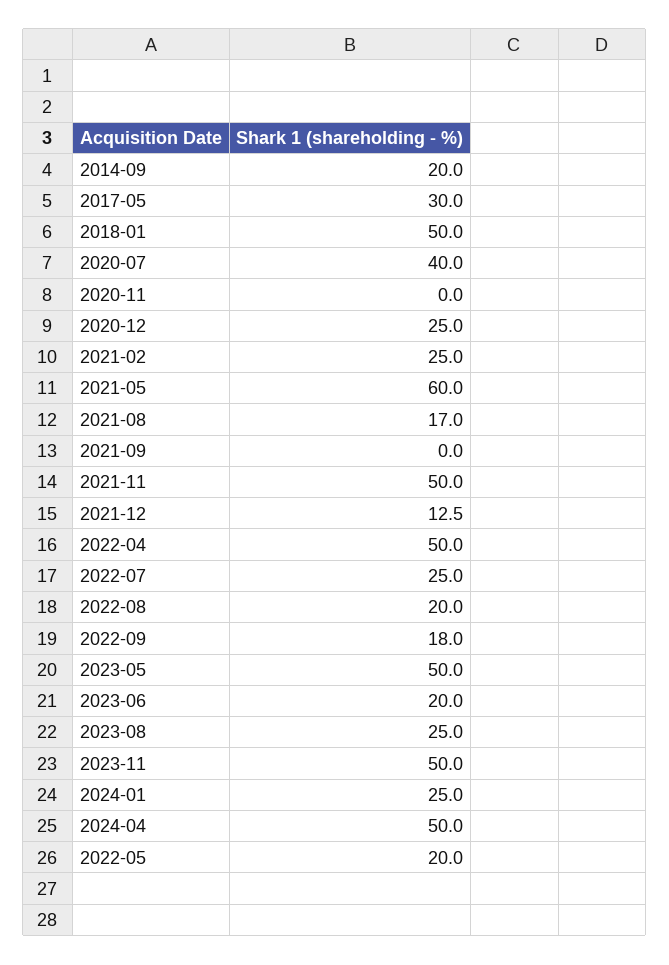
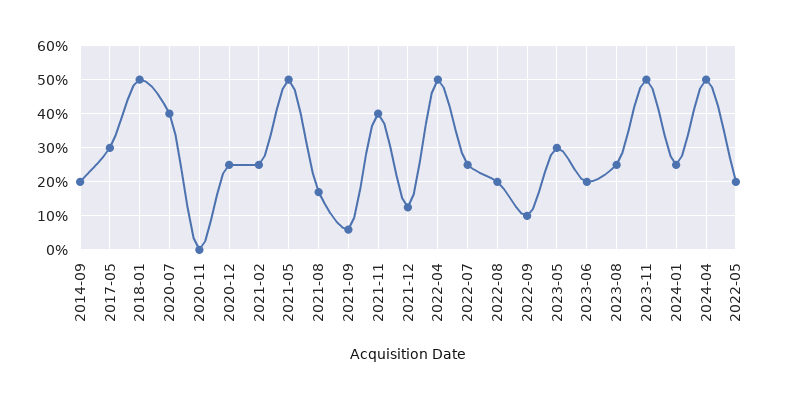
  {
    "2014-09": 20,
    "2017-05": 30,
    "2018-01": 50,
    "2020-07": 40,
    "2020-11": 0,
    "2020-12": 25,
    "2021-02": 25,
-   "2021-05": 60,
+   "2021-05": 50,
    "2021-08": 17,
-   "2021-09": 0,
+   "2021-09": 6,
-   "2021-11": 50,
+   "2021-11": 40,
    "2021-12": 12.5,
    "2022-04": 50,
    "2022-07": 25,
    "2022-08": 20,
-   "2022-09": 18,
+   "2022-09": 10,
-   "2023-05": 50,
+   "2023-05": 30,
    "2023-06": 20,
    "2023-08": 25,
    "2023-11": 50,
    "2024-01": 25,
    "2024-04": 50,
    "2022-05": 20
  }

